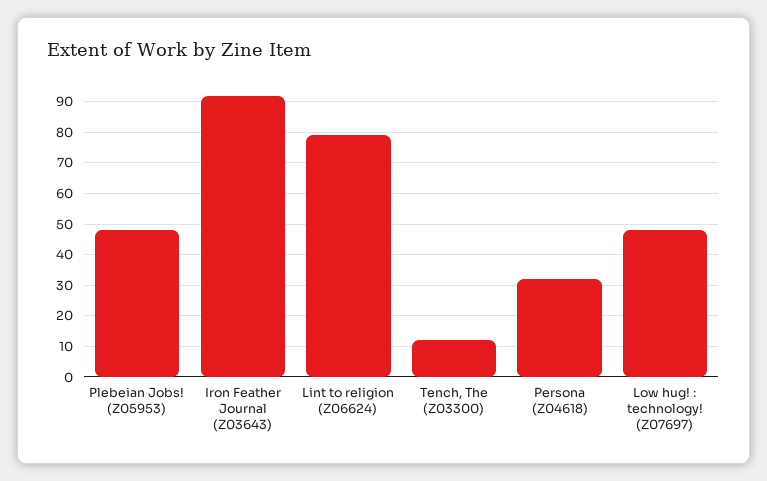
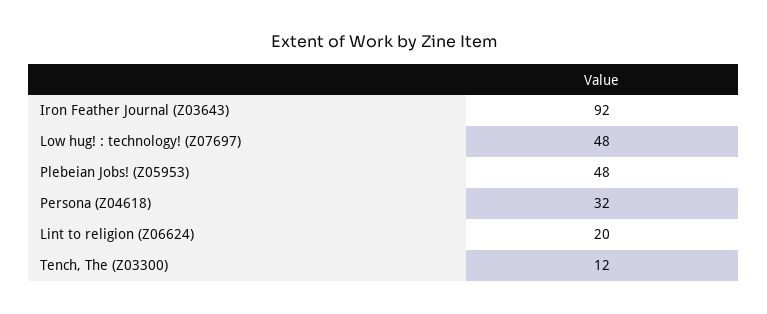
  {
    "Plebeian Jobs! (Z05953)": 48,
    "Iron Feather Journal (Z03643)": 92,
-   "Lint to religion (Z06624)": 80,
+   "Lint to religion (Z06624)": 20,
    "Tench, The (Z03300)": 12,
    "Persona (Z04618)": 32,
    "Low hug! : technology! (Z07697)": 48
  }

